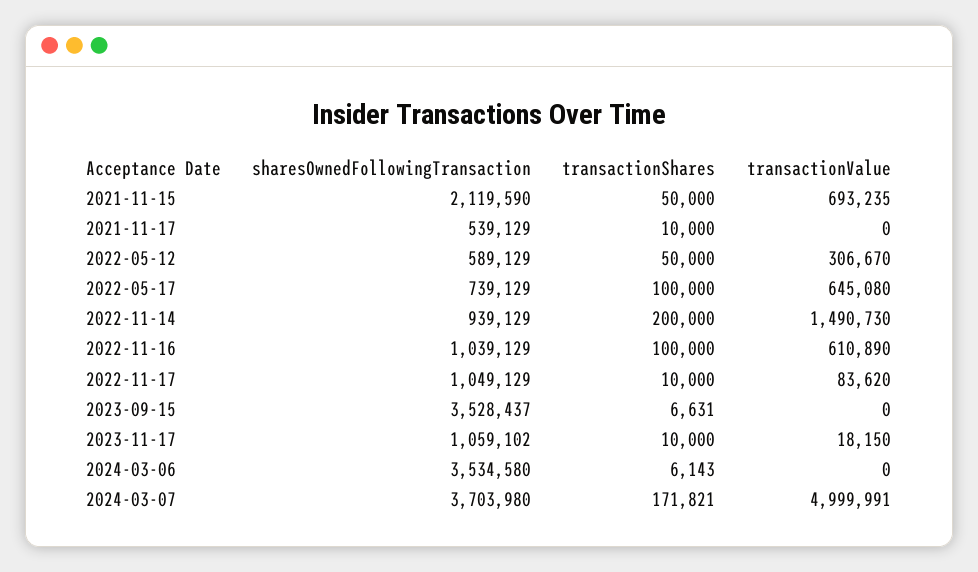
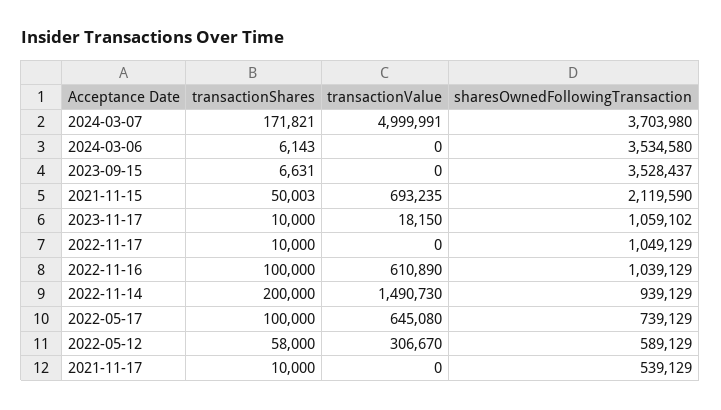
  {
    "sharesOwnedFollowingTransaction": {
      "2021-11-15": 2119590,
      "2021-11-17": 539129,
      "2022-05-12": 589129,
      "2022-05-17": 739129,
      "2022-11-14": 939129,
      "2022-11-16": 1039129,
      "2022-11-17": 1049129,
      "2023-09-15": 3528437,
      "2023-11-17": 1059102,
      "2024-03-06": 3534580,
      "2024-03-07": 3703980
    },
    "transactionShares": {
-     "2021-11-15": 50000,
+     "2021-11-15": 50003,
      "2021-11-17": 10000,
-     "2022-05-12": 50000,
+     "2022-05-12": 58000,
      "2022-05-17": 100000,
      "2022-11-14": 200000,
      "2022-11-16": 100000,
      "2022-11-17": 10000,
      "2023-09-15": 6631,
      "2023-11-17": 10000,
      "2024-03-06": 6143,
      "2024-03-07": 171821
    },
    "transactionValue": {
      "2021-11-15": 693235,
      "2021-11-17": 0,
      "2022-05-12": 306670,
      "2022-05-17": 645080,
      "2022-11-14": 1490730,
      "2022-11-16": 610890,
-     "2022-11-17": 83620,
+     "2022-11-17": 0,
      "2023-09-15": 0,
      "2023-11-17": 18150,
      "2024-03-06": 0,
      "2024-03-07": 4999991
    }
  }

